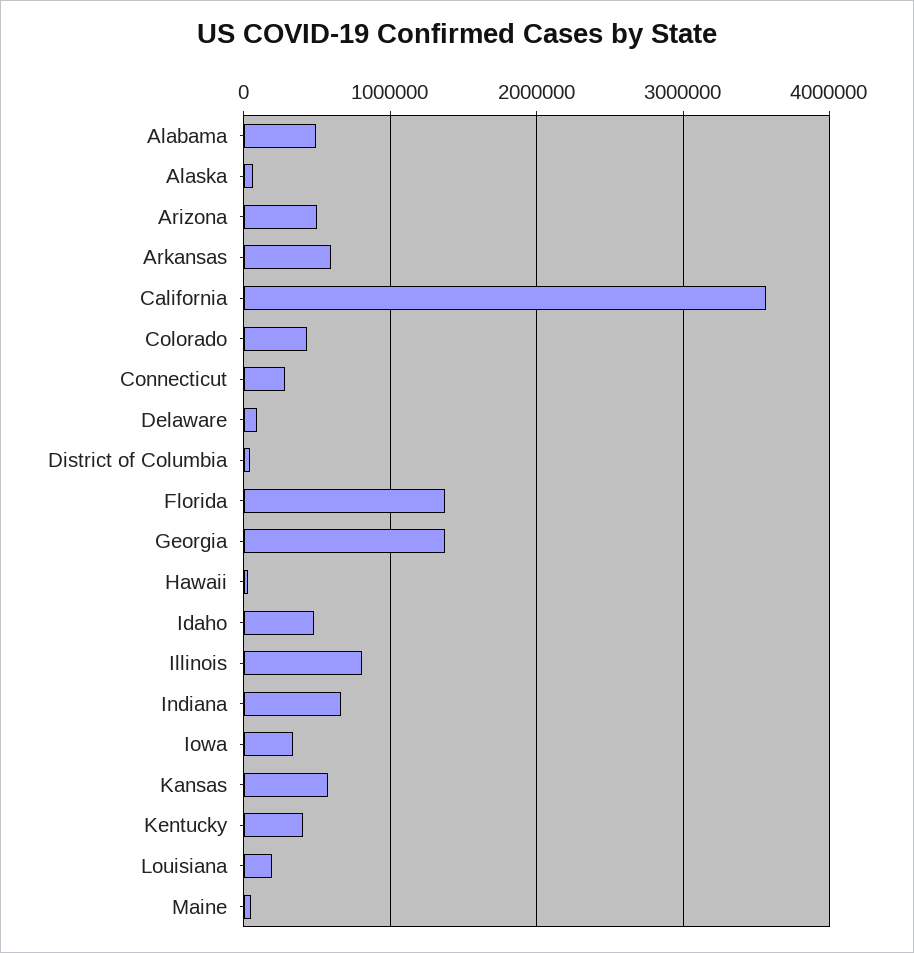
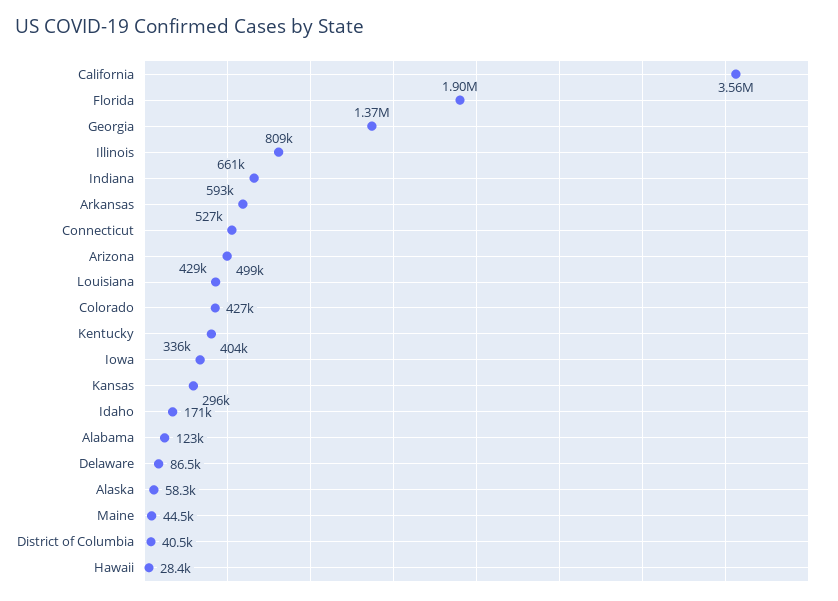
  {
-   "Alabama": 500000,
+   "Alabama": 123000,
    "Alaska": 58300,
    "Arizona": 499000,
    "Arkansas": 593000,
    "California": 3560000,
    "Colorado": 427000,
-   "Connecticut": 300000,
+   "Connecticut": 527000,
    "Delaware": 86500,
    "District of Columbia": 40500,
-   "Florida": 1400000,
+   "Florida": 1900000,
    "Georgia": 1370000,
    "Hawaii": 28400,
-   "Idaho": 500000,
+   "Idaho": 171000,
    "Illinois": 809000,
    "Indiana": 661000,
    "Iowa": 336000,
-   "Kansas": 600000,
+   "Kansas": 296000,
    "Kentucky": 404000,
-   "Louisiana": 200000,
+   "Louisiana": 429000,
    "Maine": 44500
  }

